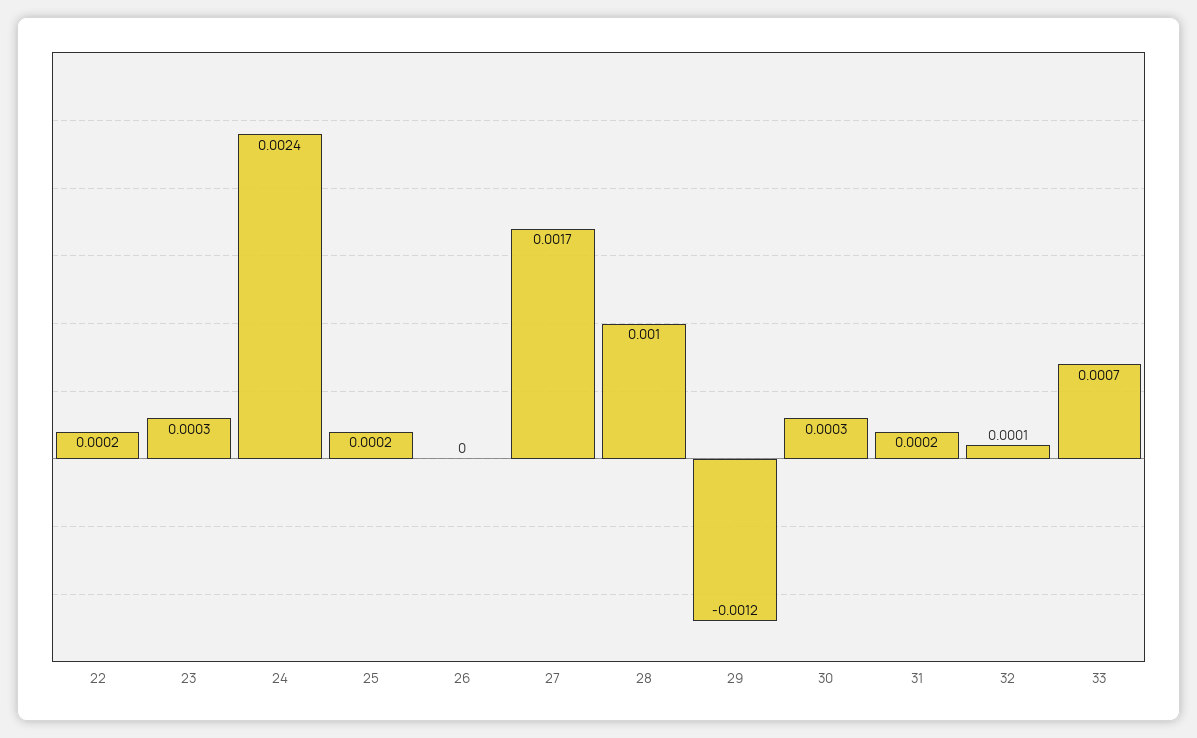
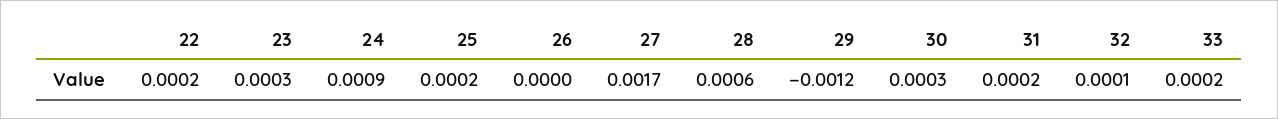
  {
    "22": 0.0002,
    "23": 0.0003,
-   "24": 0.0024,
+   "24": 0.0009,
    "25": 0.0002,
    "26": 0,
    "27": 0.0017,
-   "28": 0.001,
+   "28": 0.0006,
    "29": -0.0012,
    "30": 0.0003,
    "31": 0.0002,
    "32": 0.0001,
-   "33": 0.0007
+   "33": 0.0002
  }

